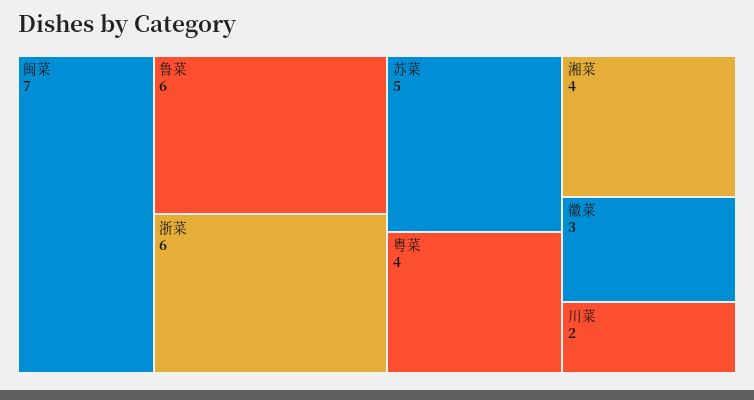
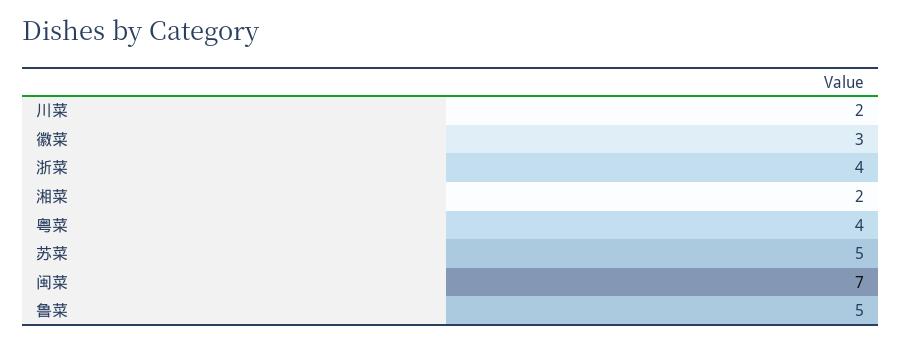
  {
    "闽菜": 7,
-   "鲁菜": 6,
+   "鲁菜": 5,
-   "浙菜": 6,
+   "浙菜": 4,
    "苏菜": 5,
    "粤菜": 4,
-   "湘菜": 4,
+   "湘菜": 2,
    "徽菜": 3,
    "川菜": 2
  }

